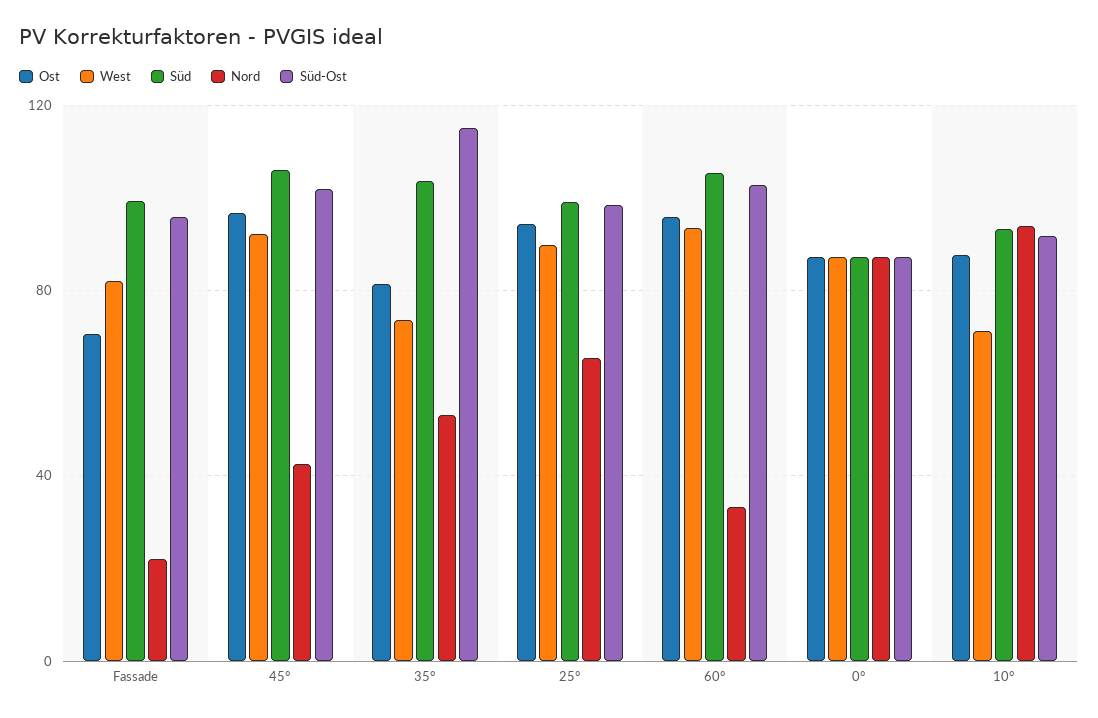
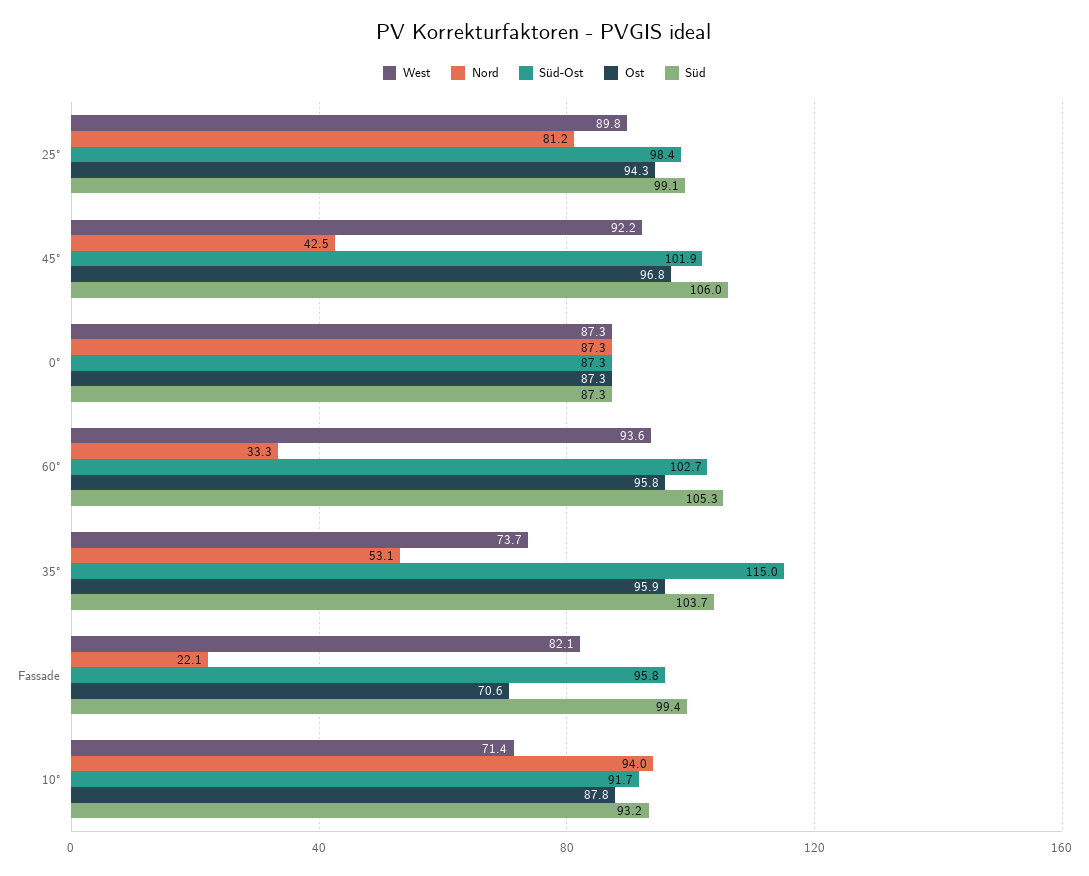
  {
    "Ost": {
      "Fassade": 70.6,
      "45°": 96.8,
-     "35°": 80,
+     "35°": 95.9,
      "25°": 94.3,
      "60°": 95.8,
      "0°": 87.3,
      "10°": 87.8
    },
    "West": {
      "Fassade": 82.1,
      "45°": 92.2,
      "35°": 73.7,
      "25°": 89.8,
      "60°": 93.6,
      "0°": 87.3,
      "10°": 71.4
    },
    "Süd": {
      "Fassade": 99.4,
      "45°": 106,
      "35°": 103.7,
      "25°": 99.1,
      "60°": 105.3,
      "0°": 87.3,
      "10°": 93.2
    },
    "Nord": {
      "Fassade": 22.1,
      "45°": 42.5,
      "35°": 53.1,
-     "25°": 65,
+     "25°": 81.2,
      "60°": 33.3,
      "0°": 87.3,
      "10°": 94
    },
    "Süd-Ost": {
      "Fassade": 95.8,
      "45°": 101.9,
      "35°": 115,
      "25°": 98.4,
      "60°": 102.7,
      "0°": 87.3,
      "10°": 91.7
    }
  }

